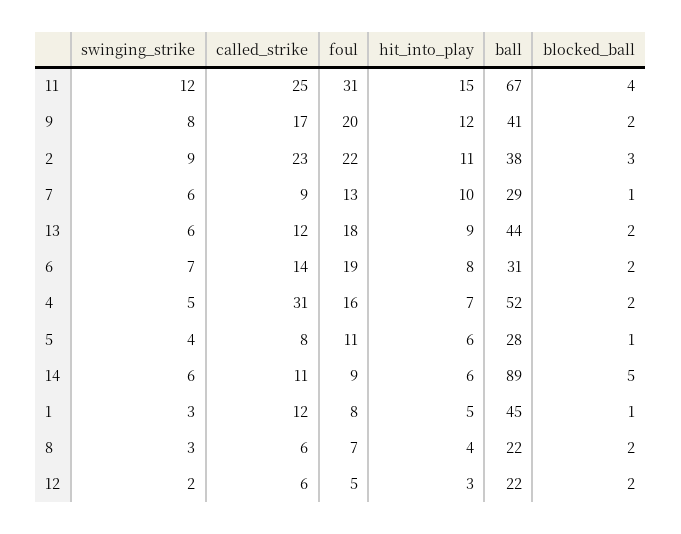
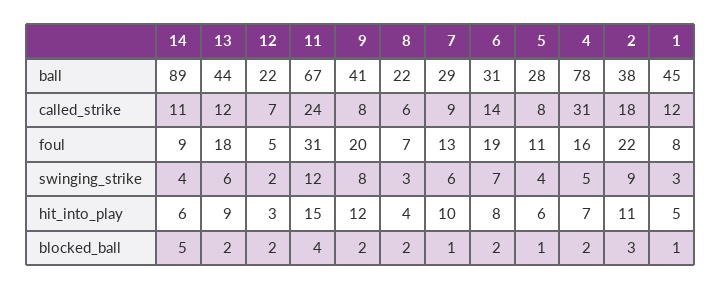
  {
    "swinging_strike": {
      "11": 12,
      "9": 8,
      "2": 9,
      "7": 6,
      "13": 6,
      "6": 7,
      "4": 5,
      "5": 4,
-     "14": 6,
+     "14": 4,
      "1": 3,
      "8": 3,
      "12": 2
    },
    "called_strike": {
-     "11": 25,
+     "11": 24,
-     "9": 17,
+     "9": 8,
-     "2": 23,
+     "2": 18,
      "7": 9,
      "13": 12,
      "6": 14,
      "4": 31,
      "5": 8,
      "14": 11,
      "1": 12,
      "8": 6,
-     "12": 6
+     "12": 7
    },
    "foul": {
      "11": 31,
      "9": 20,
      "2": 22,
      "7": 13,
      "13": 18,
      "6": 19,
      "4": 16,
      "5": 11,
      "14": 9,
      "1": 8,
      "8": 7,
      "12": 5
    },
    "hit_into_play": {
      "11": 15,
      "9": 12,
      "2": 11,
      "7": 10,
      "13": 9,
      "6": 8,
      "4": 7,
      "5": 6,
      "14": 6,
      "1": 5,
      "8": 4,
      "12": 3
    },
    "ball": {
      "11": 67,
      "9": 41,
      "2": 38,
      "7": 29,
      "13": 44,
      "6": 31,
-     "4": 52,
+     "4": 78,
      "5": 28,
      "14": 89,
      "1": 45,
      "8": 22,
      "12": 22
    },
    "blocked_ball": {
      "11": 4,
      "9": 2,
      "2": 3,
      "7": 1,
      "13": 2,
      "6": 2,
      "4": 2,
      "5": 1,
      "14": 5,
      "1": 1,
      "8": 2,
      "12": 2
    }
  }

